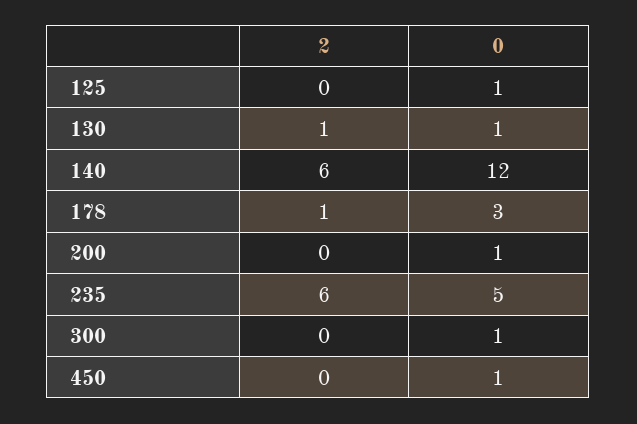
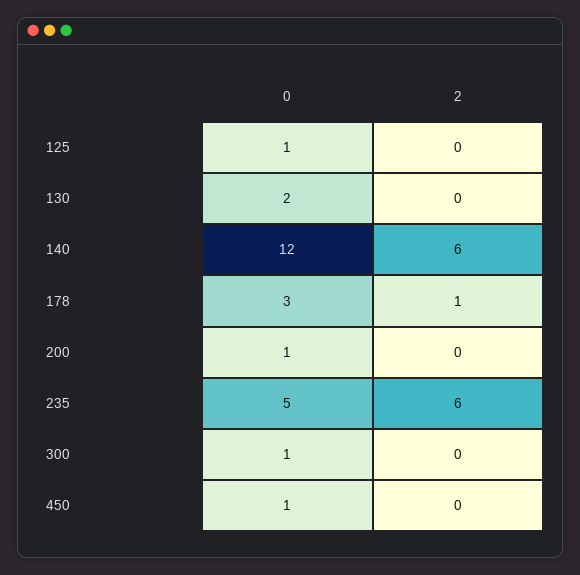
  {
    "2": {
      "125": 0,
-     "130": 1,
+     "130": 0,
      "140": 6,
      "178": 1,
      "200": 0,
      "235": 6,
      "300": 0,
      "450": 0
    },
    "0": {
      "125": 1,
-     "130": 1,
+     "130": 2,
      "140": 12,
      "178": 3,
      "200": 1,
      "235": 5,
      "300": 1,
      "450": 1
    }
  }

